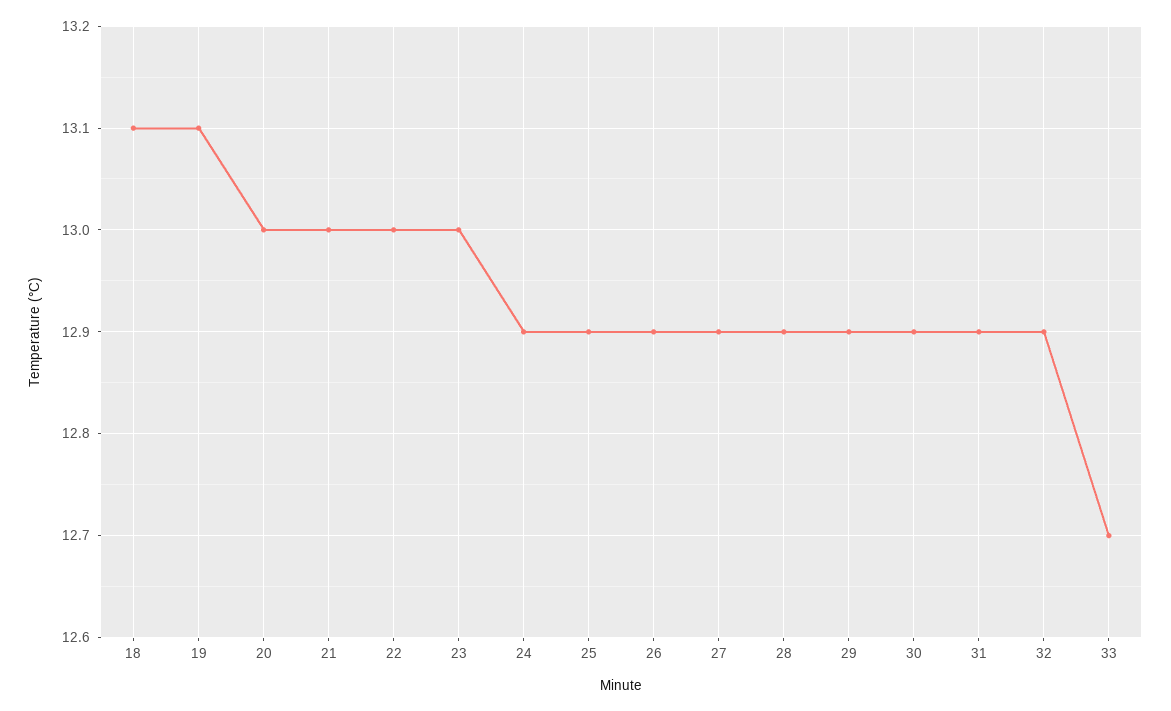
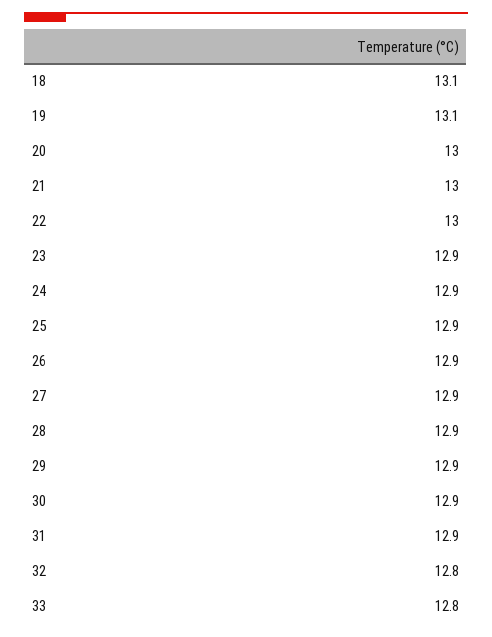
  {
    "18": 13.1,
    "19": 13.1,
    "20": 13,
    "21": 13,
    "22": 13,
-   "23": 13,
+   "23": 12.9,
    "24": 12.9,
    "25": 12.9,
    "26": 12.9,
    "27": 12.9,
    "28": 12.9,
    "29": 12.9,
    "30": 12.9,
    "31": 12.9,
-   "32": 12.9,
+   "32": 12.8,
-   "33": 12.7
+   "33": 12.8
  }

